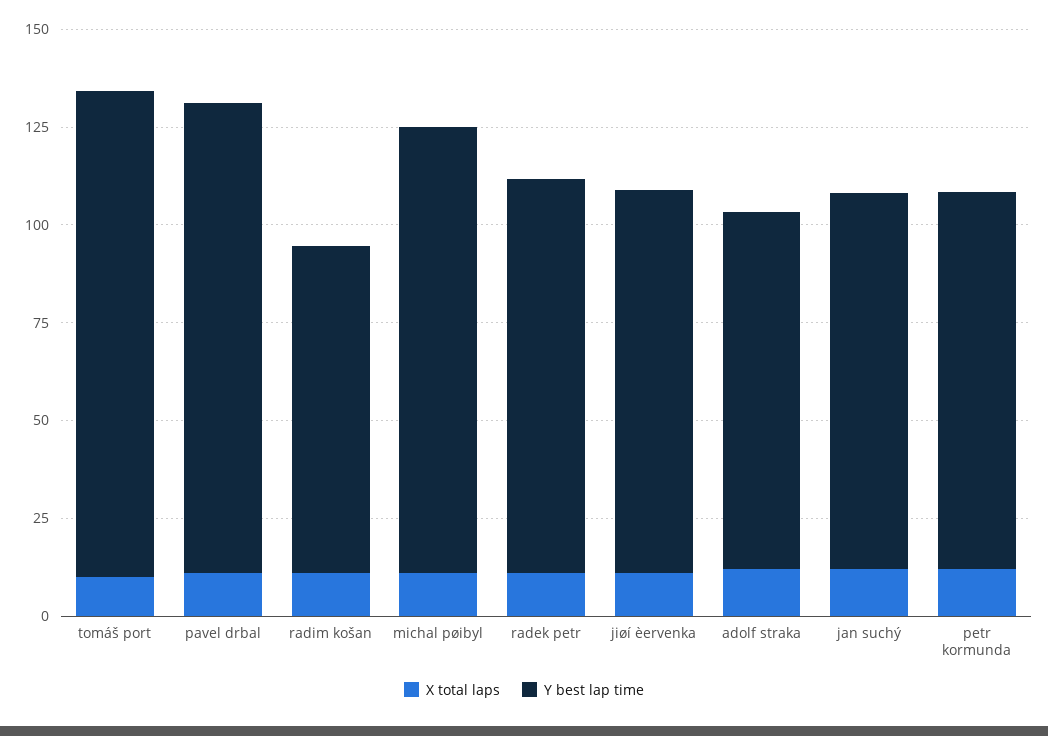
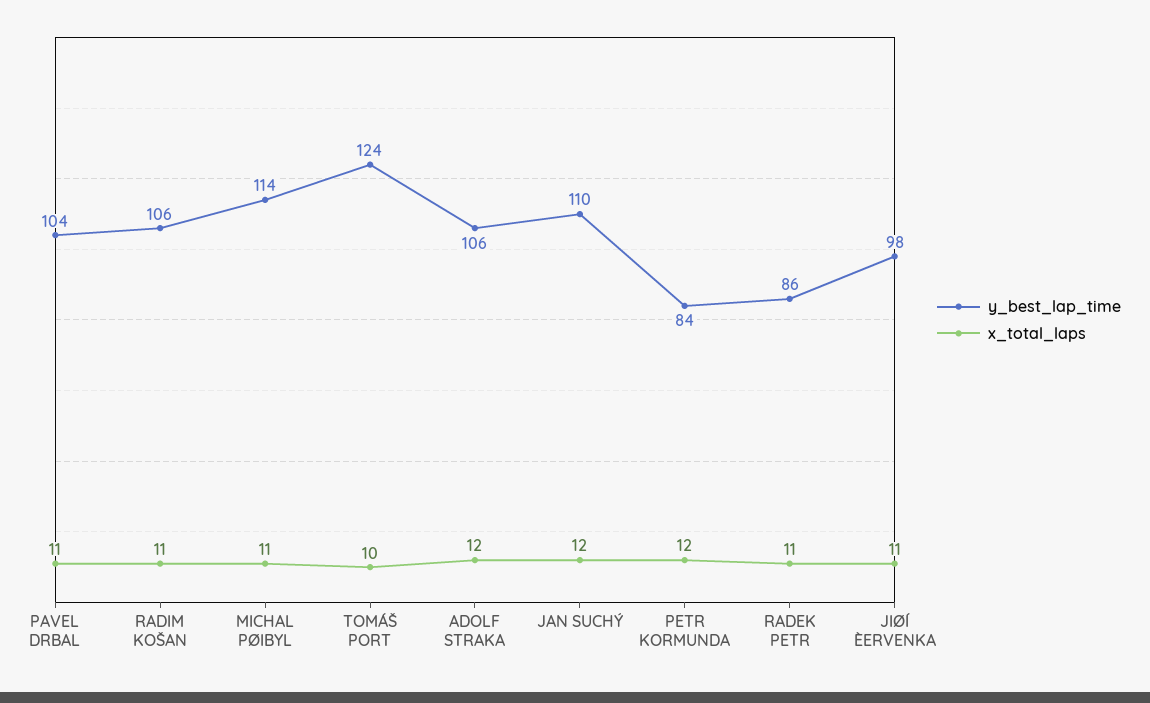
  {
    "X total laps": {
      "tomáš port": 10,
      "pavel drbal": 11,
      "radim košan": 11,
      "michal pøibyl": 11,
      "radek petr": 11,
      "jiøí èervenka": 11,
      "adolf straka": 12,
      "jan suchý": 12,
      "petr kormunda": 12
    },
    "Y best lap time": {
      "tomáš port": 124,
-     "pavel drbal": 120,
+     "pavel drbal": 104,
-     "radim košan": 85,
+     "radim košan": 106,
      "michal pøibyl": 114,
-     "radek petr": 100,
+     "radek petr": 86,
      "jiøí èervenka": 98,
-     "adolf straka": 90,
+     "adolf straka": 106,
-     "jan suchý": 95,
+     "jan suchý": 110,
-     "petr kormunda": 95
+     "petr kormunda": 84
    }
  }

